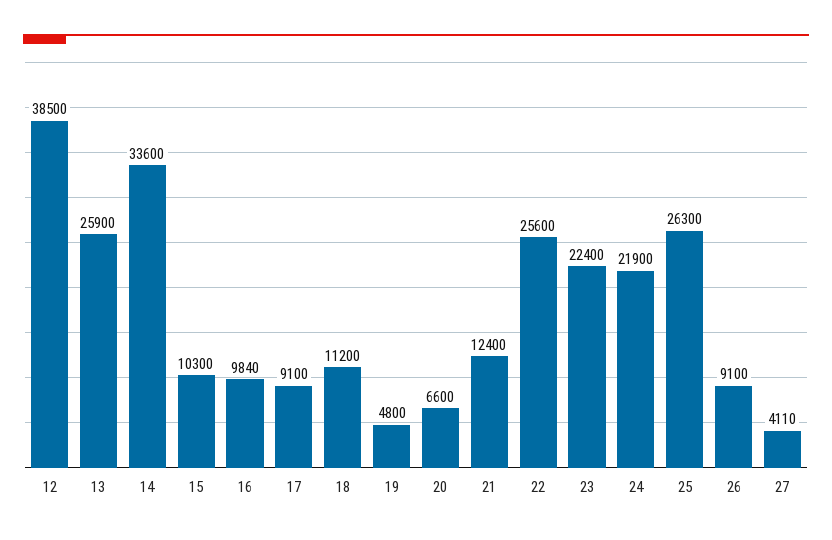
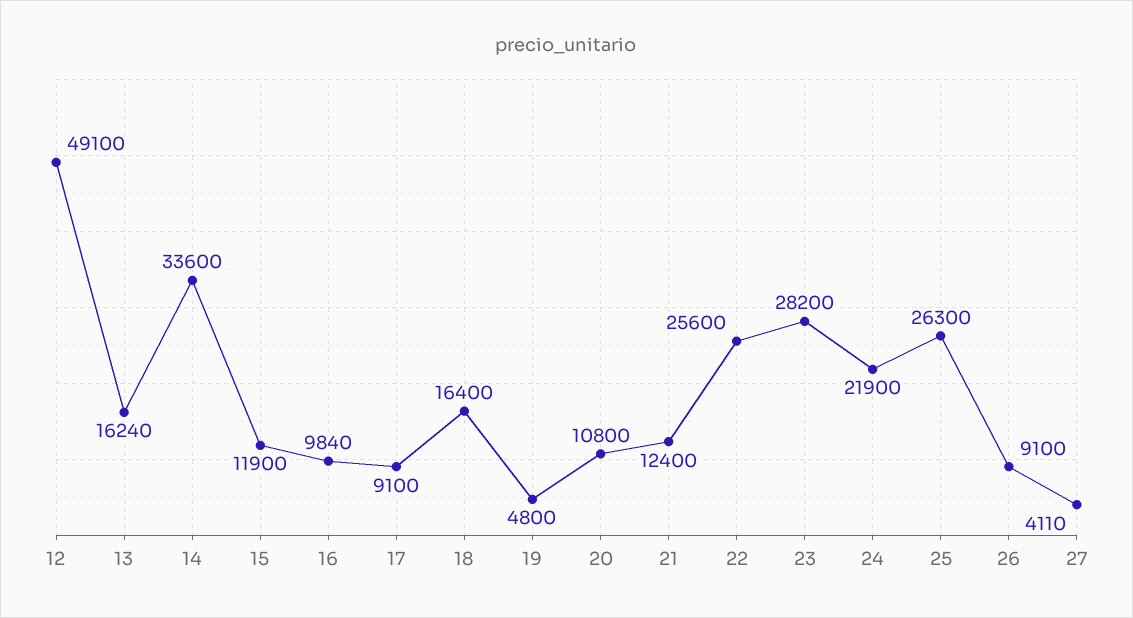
  {
-   "12": 38500,
+   "12": 49100,
-   "13": 25900,
+   "13": 16240,
    "14": 33600,
-   "15": 10300,
+   "15": 11900,
    "16": 9840,
    "17": 9100,
-   "18": 11200,
+   "18": 16400,
    "19": 4800,
-   "20": 6600,
+   "20": 10800,
    "21": 12400,
    "22": 25600,
-   "23": 22400,
+   "23": 28200,
    "24": 21900,
    "25": 26300,
    "26": 9100,
    "27": 4110
  }

